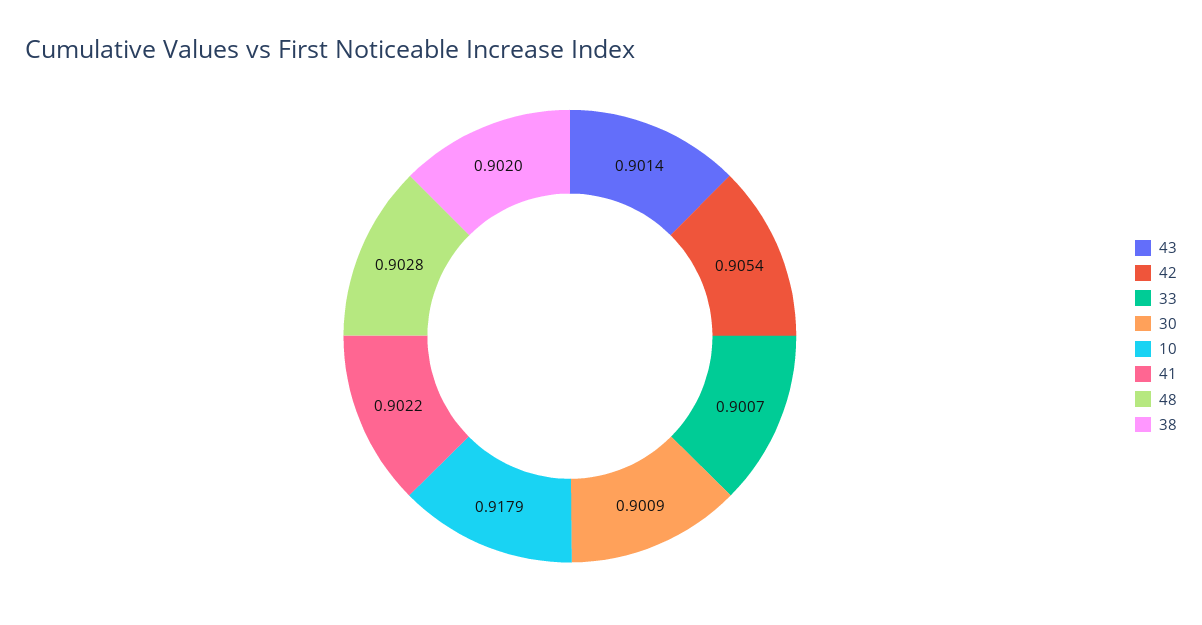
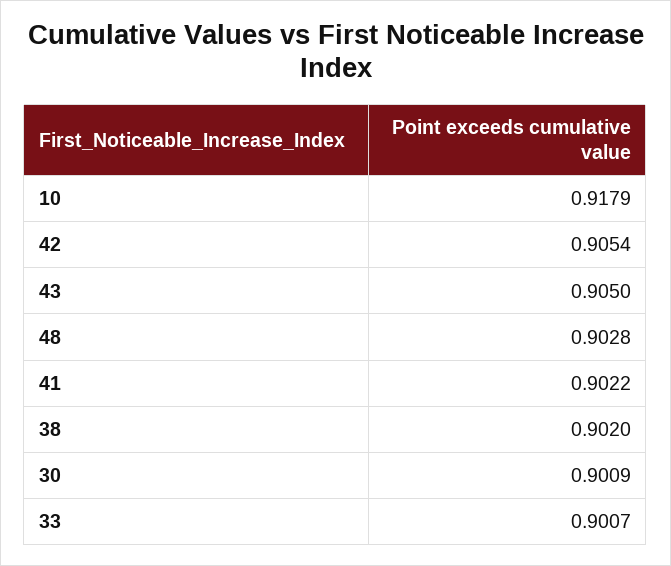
  {
-   "43": 0.9014,
+   "43": 0.905,
    "42": 0.9054,
    "33": 0.9007,
    "30": 0.9009,
    "10": 0.9179,
    "41": 0.9022,
    "48": 0.9028,
    "38": 0.902
  }

